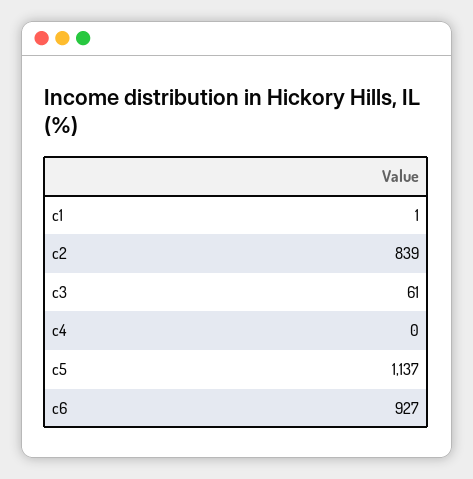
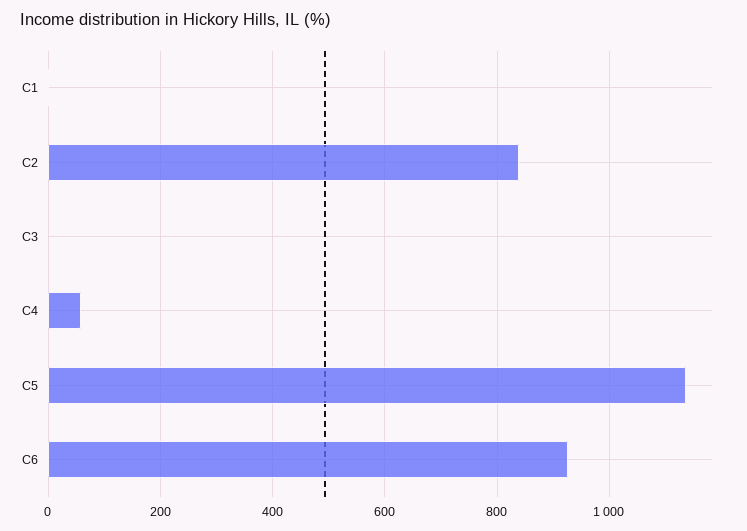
  {
    "c1": 1,
    "c2": 839,
-   "c3": 61,
+   "c3": 0,
-   "c4": 0,
+   "c4": 60,
    "c5": 1137,
    "c6": 927
  }

